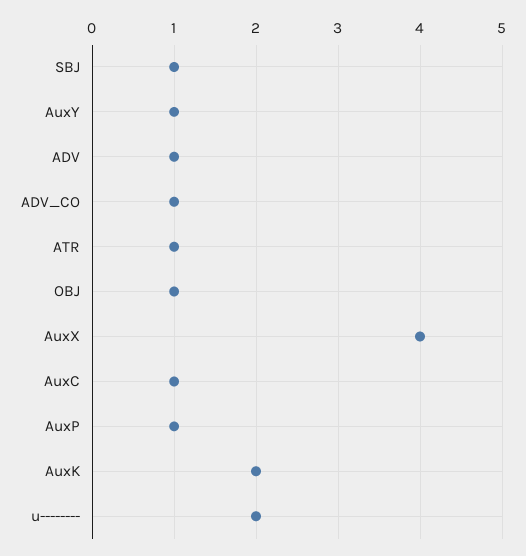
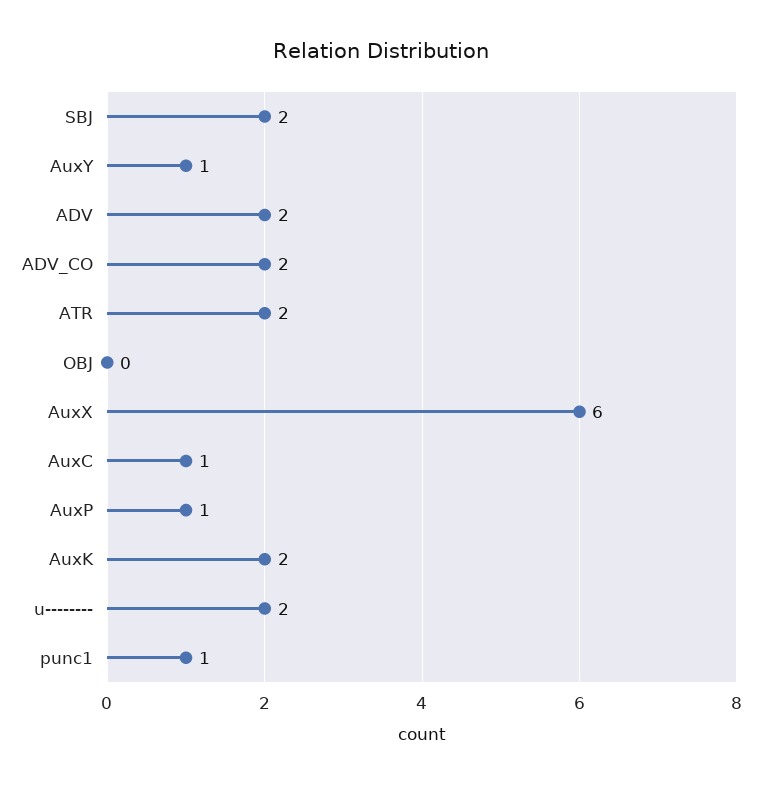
  {
-   "SBJ": 1,
+   "SBJ": 2,
    "AuxY": 1,
-   "ADV": 1,
+   "ADV": 2,
-   "ADV_CO": 1,
+   "ADV_CO": 2,
-   "ATR": 1,
+   "ATR": 2,
-   "OBJ": 1,
+   "OBJ": 0,
-   "AuxX": 4,
+   "AuxX": 6,
    "AuxC": 1,
    "AuxP": 1,
    "AuxK": 2,
-   "u--------": 2
+   "u--------": 2,
+   "punc1": 1
  }

